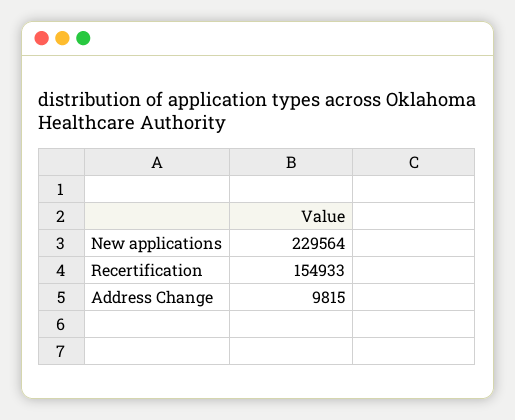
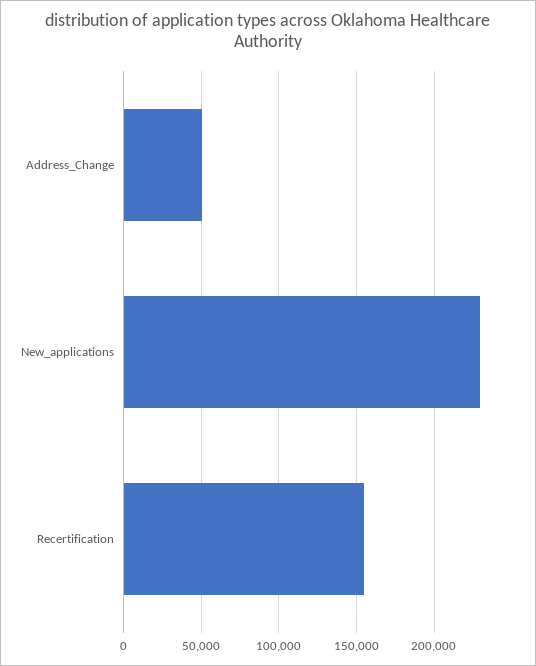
  {
    "New applications": 229564,
    "Recertification": 154933,
-   "Address Change": 9815
+   "Address Change": 50000
  }

